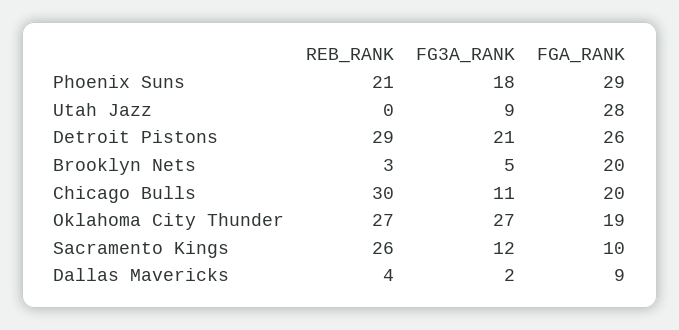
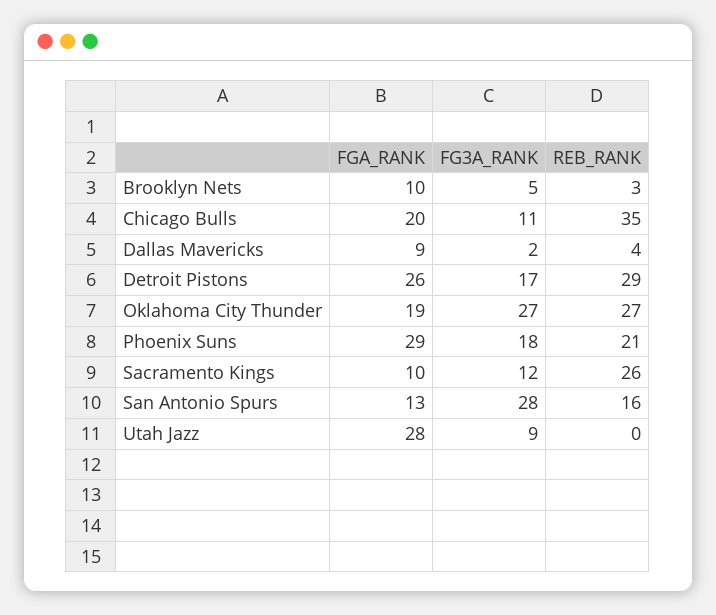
  {
    "REB_RANK": {
      "Phoenix Suns": 21,
      "Utah Jazz": 0,
      "Detroit Pistons": 29,
      "Brooklyn Nets": 3,
-     "Chicago Bulls": 30,
+     "Chicago Bulls": 35,
      "Oklahoma City Thunder": 27,
      "Sacramento Kings": 26,
-     "Dallas Mavericks": 4
+     "Dallas Mavericks": 4,
+     "San Antonio Spurs": 16
    },
    "FG3A_RANK": {
      "Phoenix Suns": 18,
      "Utah Jazz": 9,
-     "Detroit Pistons": 21,
+     "Detroit Pistons": 17,
      "Brooklyn Nets": 5,
      "Chicago Bulls": 11,
      "Oklahoma City Thunder": 27,
      "Sacramento Kings": 12,
-     "Dallas Mavericks": 2
+     "Dallas Mavericks": 2,
+     "San Antonio Spurs": 28
    },
    "FGA_RANK": {
      "Phoenix Suns": 29,
      "Utah Jazz": 28,
      "Detroit Pistons": 26,
-     "Brooklyn Nets": 20,
+     "Brooklyn Nets": 10,
      "Chicago Bulls": 20,
      "Oklahoma City Thunder": 19,
      "Sacramento Kings": 10,
-     "Dallas Mavericks": 9
+     "Dallas Mavericks": 9,
+     "San Antonio Spurs": 13
    }
  }

